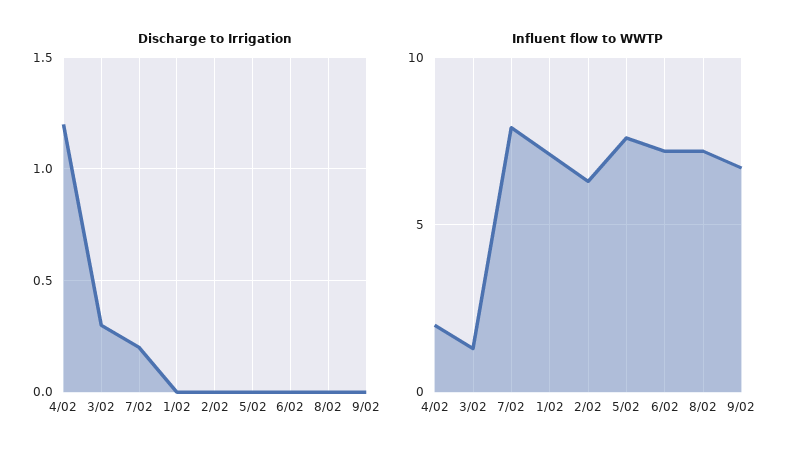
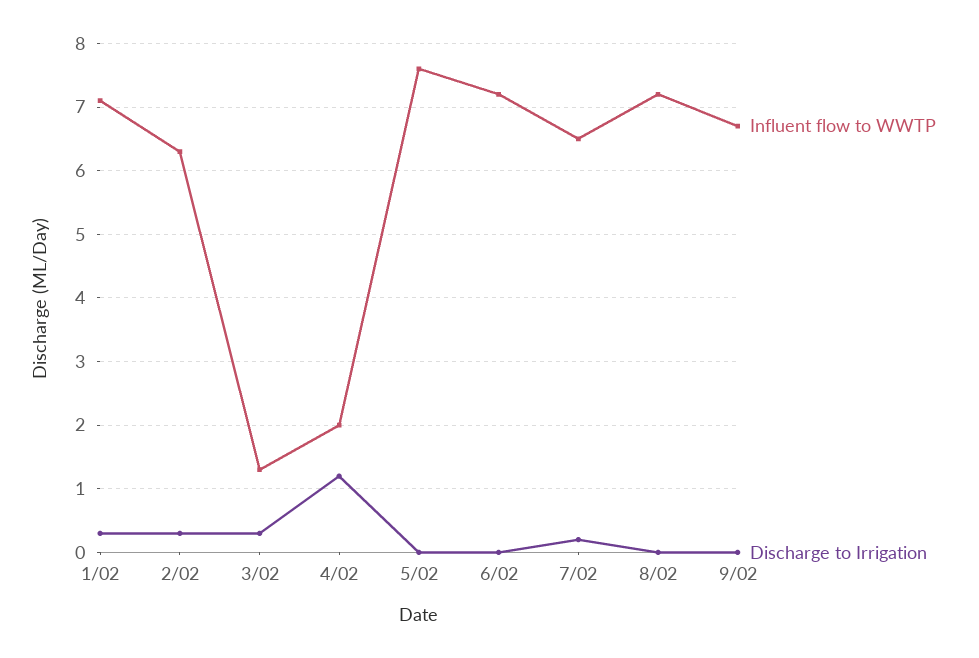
  {
    "Discharge to Irrigation": {
      "4/02": 1.2,
      "3/02": 0.3,
      "7/02": 0.2,
-     "1/02": 0,
+     "1/02": 0.3,
-     "2/02": 0,
+     "2/02": 0.3,
      "5/02": 0,
      "6/02": 0,
      "8/02": 0,
      "9/02": 0
    },
    "Influent flow to WWTP": {
      "4/02": 2,
      "3/02": 1.3,
-     "7/02": 8,
+     "7/02": 6.5,
      "1/02": 7.1,
      "2/02": 6.3,
      "5/02": 7.6,
      "6/02": 7.2,
      "8/02": 7.2,
      "9/02": 6.7
    }
  }

